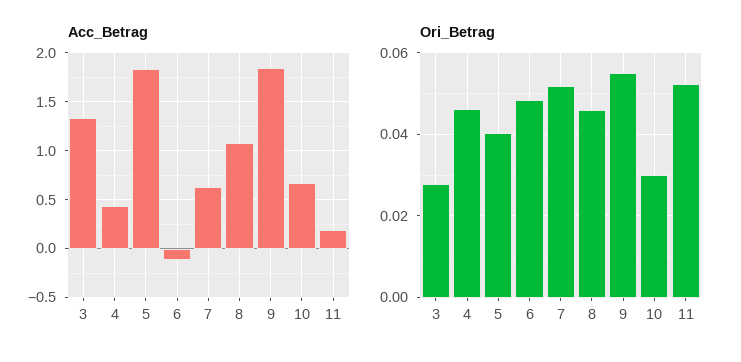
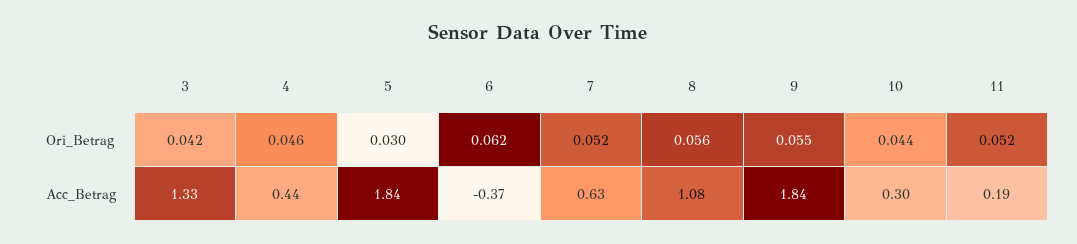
  {
    "Acc_Betrag": {
      "3": 1.33,
      "4": 0.44,
      "5": 1.84,
-     "6": -0.1,
+     "6": -0.37,
      "7": 0.63,
      "8": 1.08,
      "9": 1.84,
-     "10": 0.7,
+     "10": 0.3,
      "11": 0.19
    },
    "Ori_Betrag": {
-     "3": 0.028,
+     "3": 0.042,
      "4": 0.046,
-     "5": 0.04,
+     "5": 0.03,
-     "6": 0.048,
+     "6": 0.062,
      "7": 0.052,
-     "8": 0.046,
+     "8": 0.056,
      "9": 0.055,
-     "10": 0.03,
+     "10": 0.044,
      "11": 0.052
    }
  }

